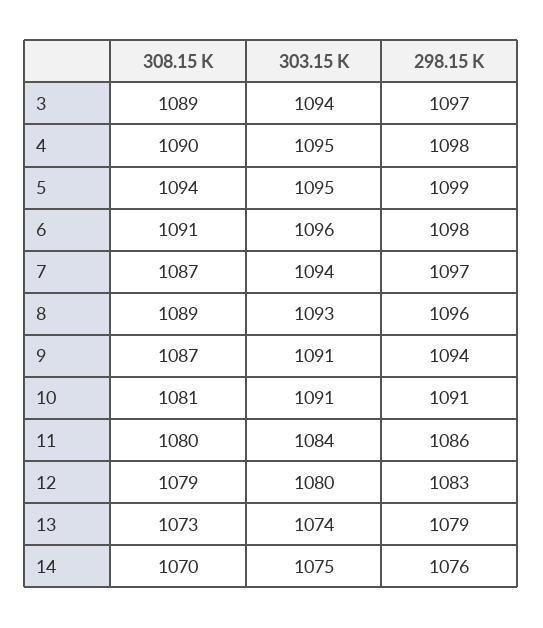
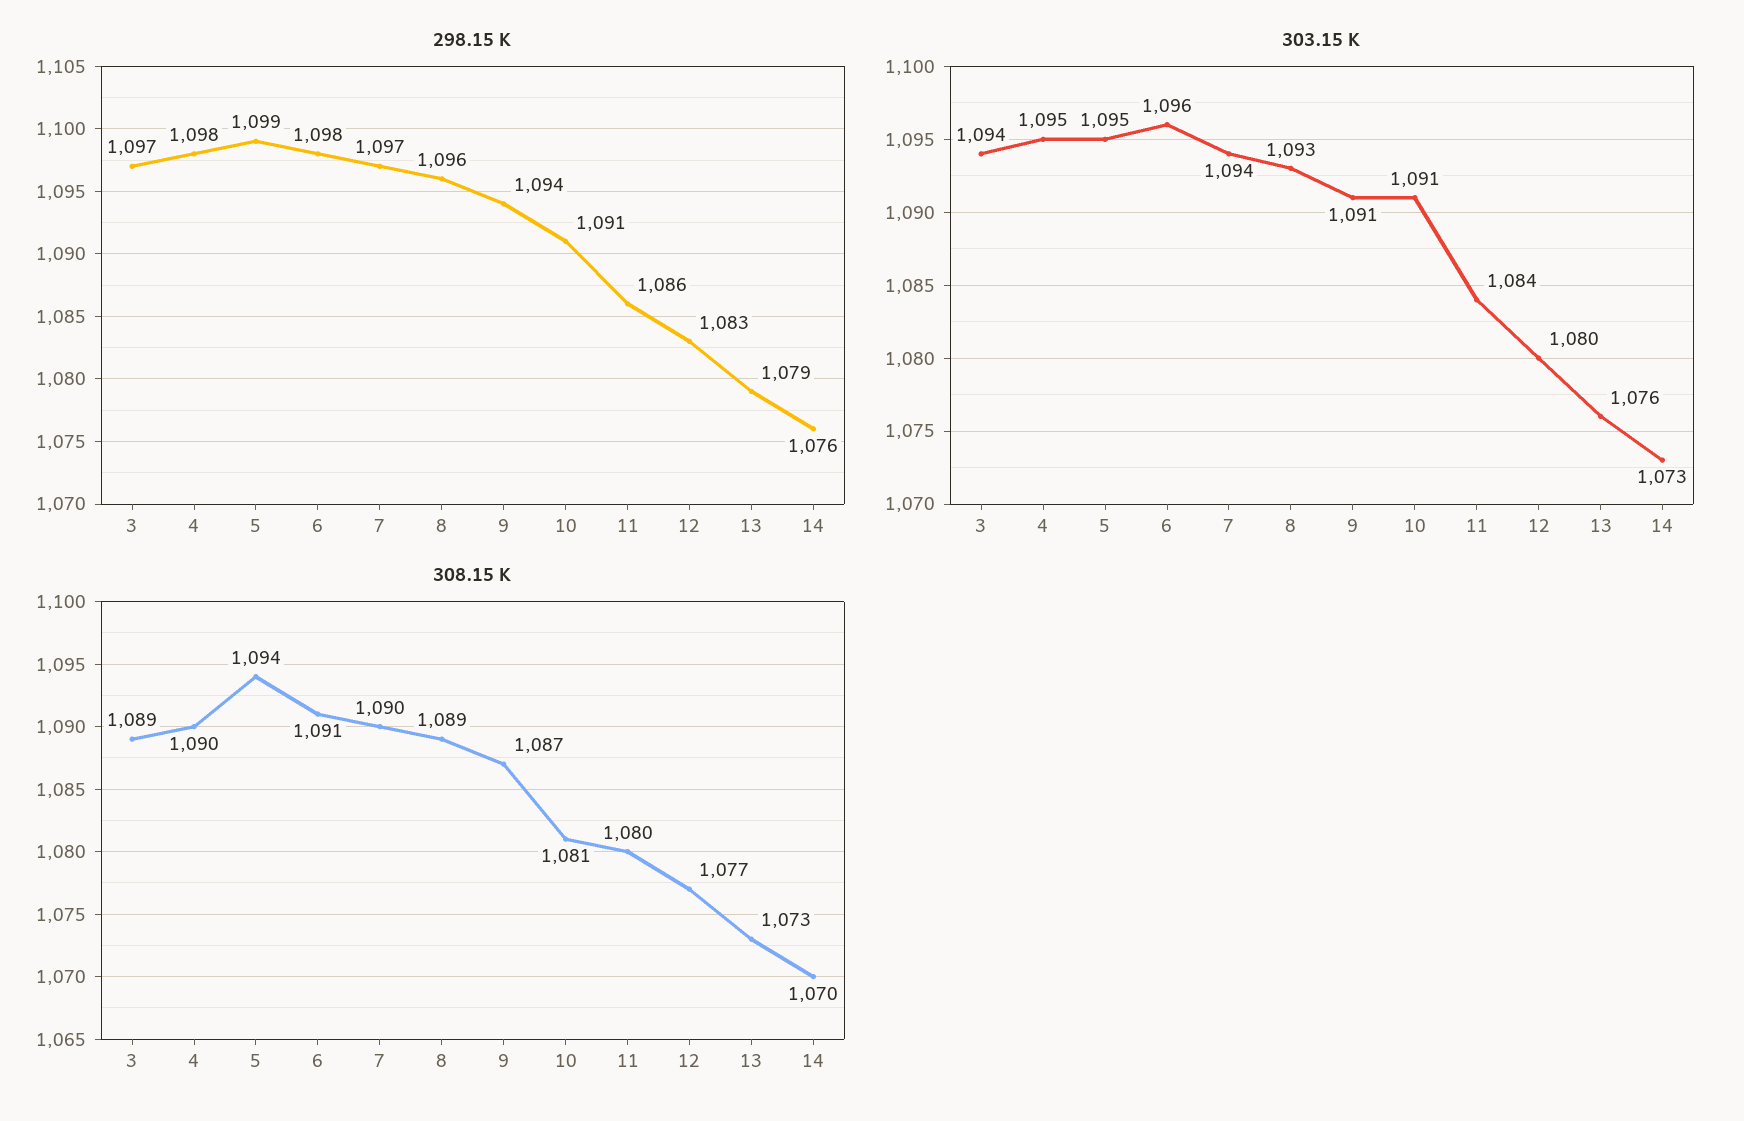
  {
    "308.15 K": {
      "3": 1089,
      "4": 1090,
      "5": 1094,
      "6": 1091,
-     "7": 1087,
+     "7": 1090,
      "8": 1089,
      "9": 1087,
      "10": 1081,
      "11": 1080,
-     "12": 1079,
+     "12": 1077,
      "13": 1073,
      "14": 1070
    },
    "303.15 K": {
      "3": 1094,
      "4": 1095,
      "5": 1095,
      "6": 1096,
      "7": 1094,
      "8": 1093,
      "9": 1091,
      "10": 1091,
      "11": 1084,
      "12": 1080,
-     "13": 1074,
+     "13": 1076,
-     "14": 1075
+     "14": 1073
    },
    "298.15 K": {
      "3": 1097,
      "4": 1098,
      "5": 1099,
      "6": 1098,
      "7": 1097,
      "8": 1096,
      "9": 1094,
      "10": 1091,
      "11": 1086,
      "12": 1083,
      "13": 1079,
      "14": 1076
    }
  }

